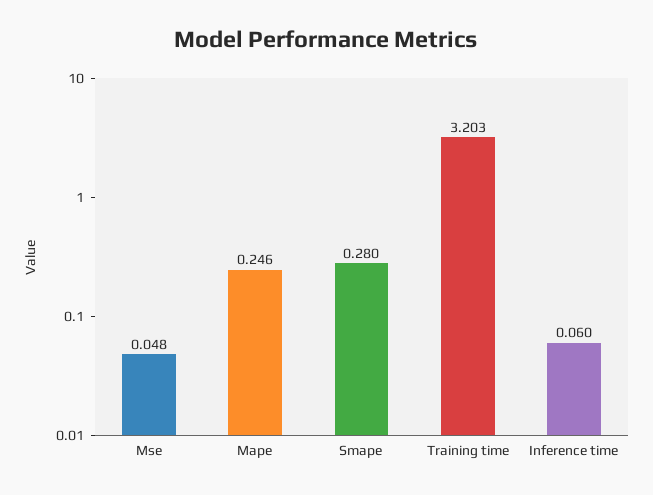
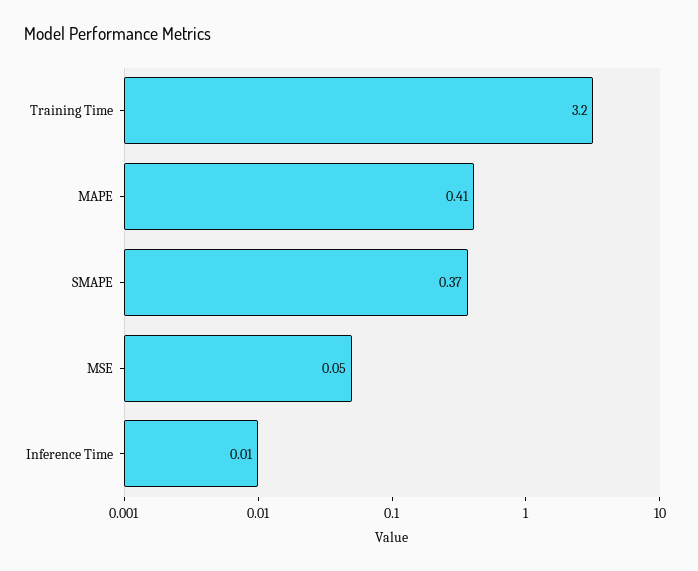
  {
    "Mse": 0.048,
-   "Mape": 0.246,
+   "Mape": 0.41,
-   "Smape": 0.28,
+   "Smape": 0.37,
    "Training time": 3.203,
-   "Inference time": 0.06
+   "Inference time": 0.01
  }

